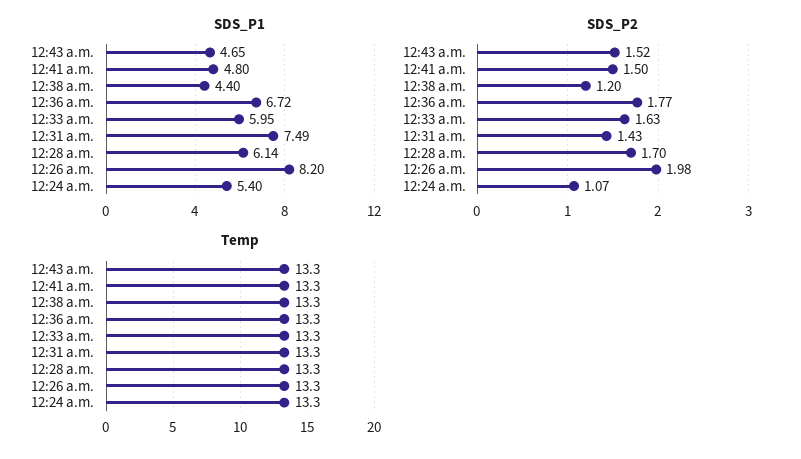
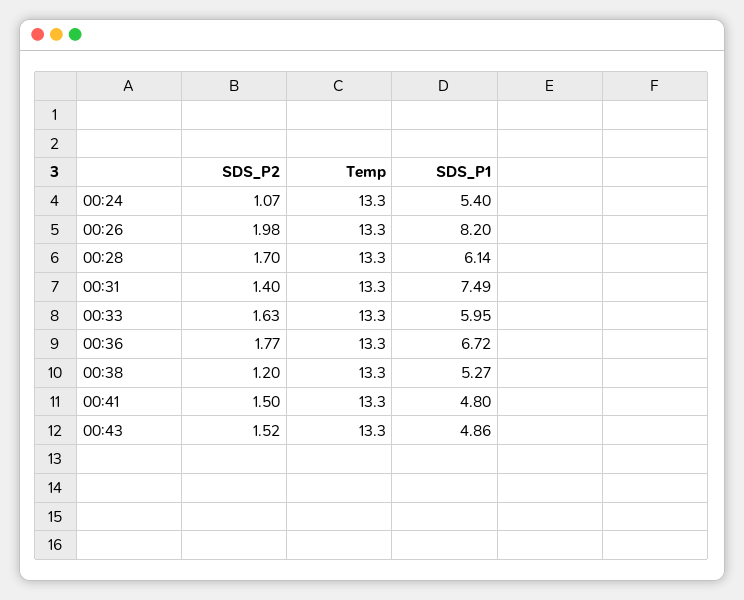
  {
    "SDS_P1": {
-     "12:43 a.m.": 4.65,
+     "12:43 a.m.": 4.86,
      "12:41 a.m.": 4.8,
-     "12:38 a.m.": 4.4,
+     "12:38 a.m.": 5.27,
      "12:36 a.m.": 6.72,
      "12:33 a.m.": 5.95,
      "12:31 a.m.": 7.49,
      "12:28 a.m.": 6.14,
      "12:26 a.m.": 8.2,
      "12:24 a.m.": 5.4
    },
    "SDS_P2": {
      "12:43 a.m.": 1.52,
      "12:41 a.m.": 1.5,
      "12:38 a.m.": 1.2,
      "12:36 a.m.": 1.77,
      "12:33 a.m.": 1.63,
-     "12:31 a.m.": 1.43,
+     "12:31 a.m.": 1.4,
      "12:28 a.m.": 1.7,
      "12:26 a.m.": 1.98,
      "12:24 a.m.": 1.07
    },
    "Temp": {
      "12:43 a.m.": 13.3,
      "12:41 a.m.": 13.3,
      "12:38 a.m.": 13.3,
      "12:36 a.m.": 13.3,
      "12:33 a.m.": 13.3,
      "12:31 a.m.": 13.3,
      "12:28 a.m.": 13.3,
      "12:26 a.m.": 13.3,
      "12:24 a.m.": 13.3
    }
  }

